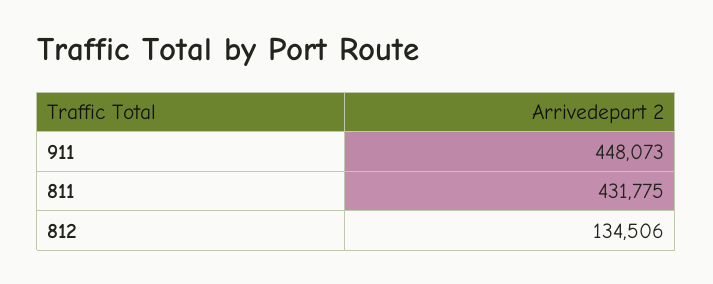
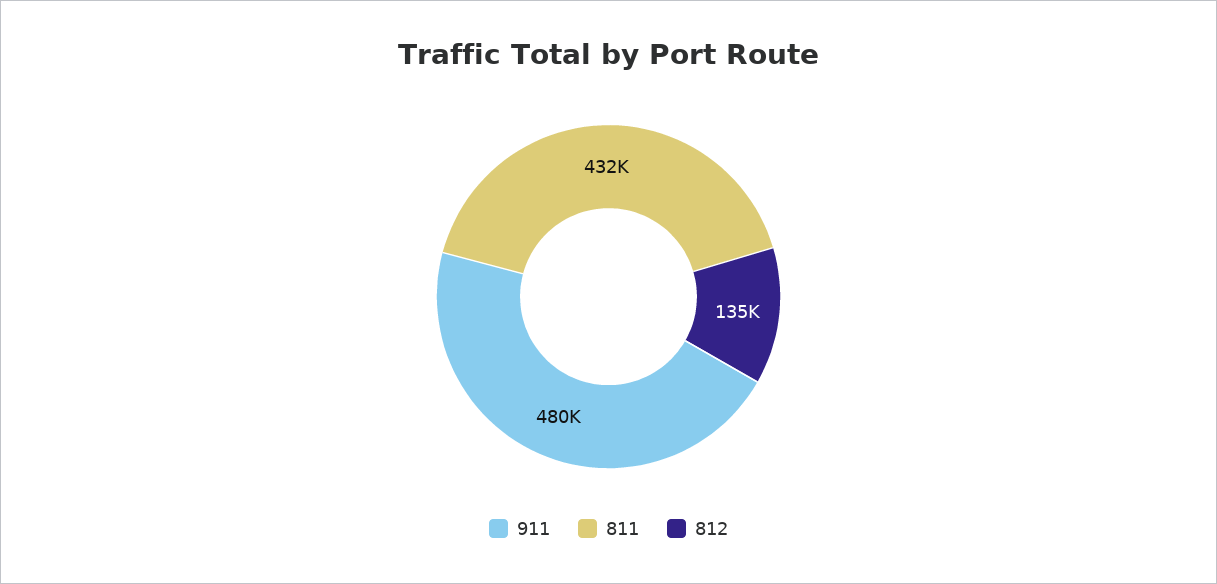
  {
-   "911": 448073,
+   "911": 480000,
    "811": 431775,
    "812": 134506
  }

